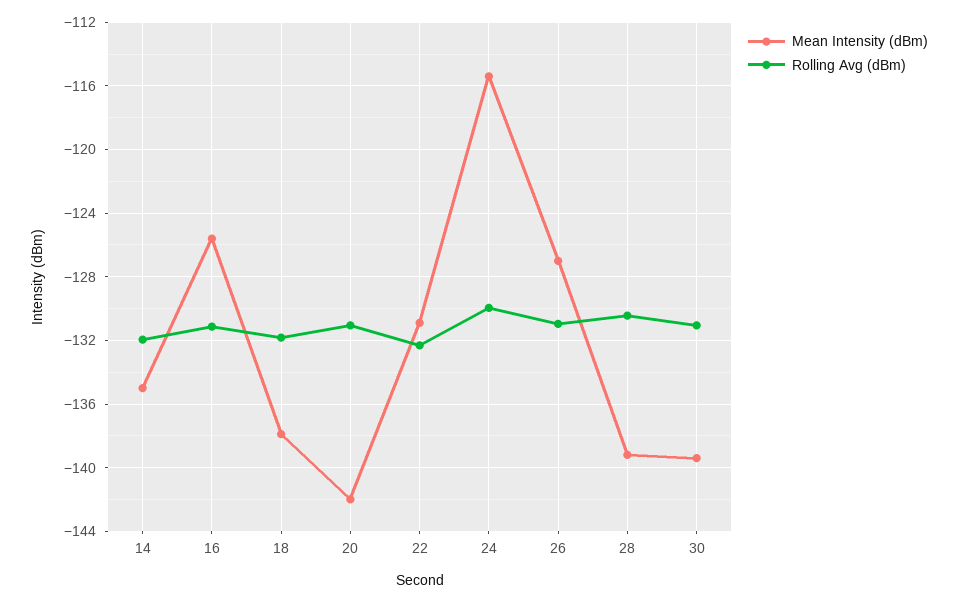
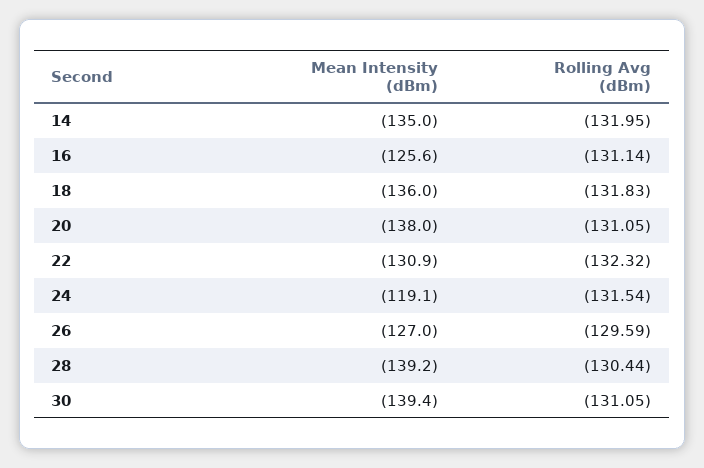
  {
    "Mean Intensity (dBm)": {
      "14": -135,
      "16": -125.6,
-     "18": -138,
+     "18": -136,
-     "20": -142,
+     "20": -138,
      "22": -130.9,
-     "24": -115.5,
+     "24": -119.1,
      "26": -127,
      "28": -139.2,
      "30": -139.4
    },
    "Rolling Avg (dBm)": {
      "14": -131.95,
      "16": -131.14,
      "18": -131.83,
      "20": -131.05,
      "22": -132.32,
-     "24": -130,
+     "24": -131.54,
-     "26": -131,
+     "26": -129.59,
      "28": -130.44,
      "30": -131.05
    }
  }

